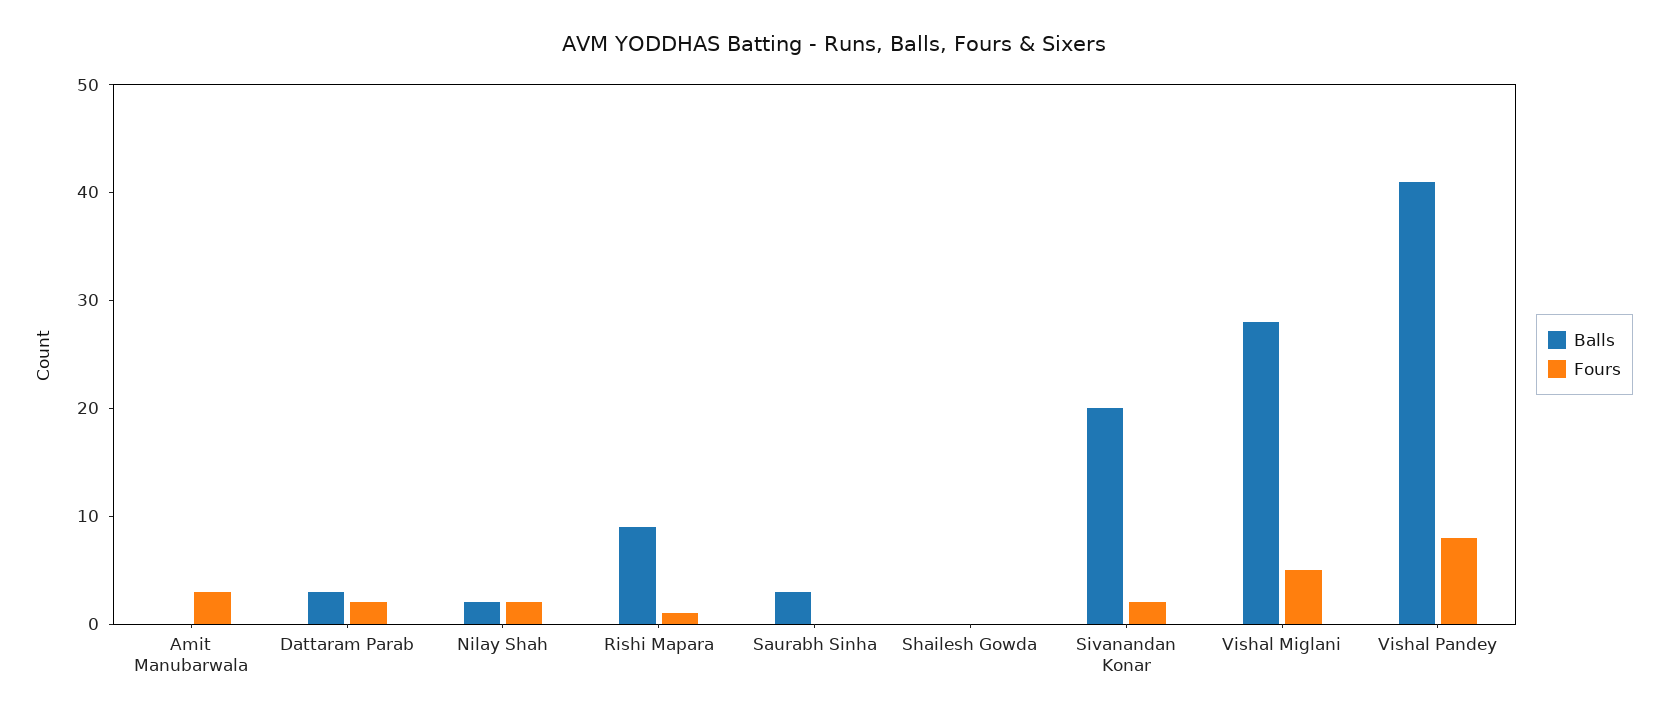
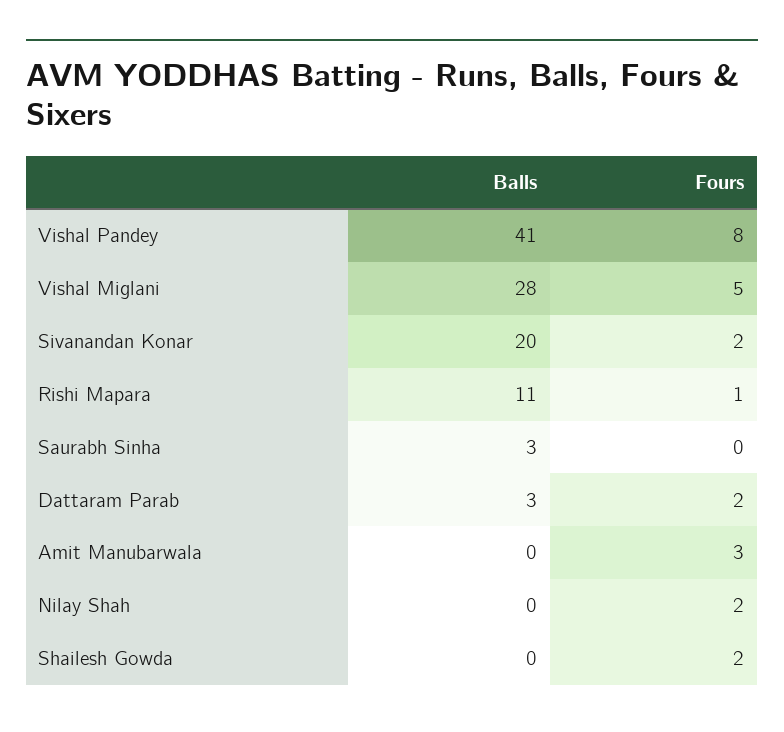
  {
    "Balls": {
      "Amit Manubarwala": 0,
      "Dattaram Parab": 3,
-     "Nilay Shah": 2,
+     "Nilay Shah": 0,
-     "Rishi Mapara": 9,
+     "Rishi Mapara": 11,
      "Saurabh Sinha": 3,
      "Shailesh Gowda": 0,
      "Sivanandan Konar": 20,
      "Vishal Miglani": 28,
      "Vishal Pandey": 41
    },
    "Fours": {
      "Amit Manubarwala": 3,
      "Dattaram Parab": 2,
      "Nilay Shah": 2,
      "Rishi Mapara": 1,
      "Saurabh Sinha": 0,
-     "Shailesh Gowda": 0,
+     "Shailesh Gowda": 2,
      "Sivanandan Konar": 2,
      "Vishal Miglani": 5,
      "Vishal Pandey": 8
    }
  }

